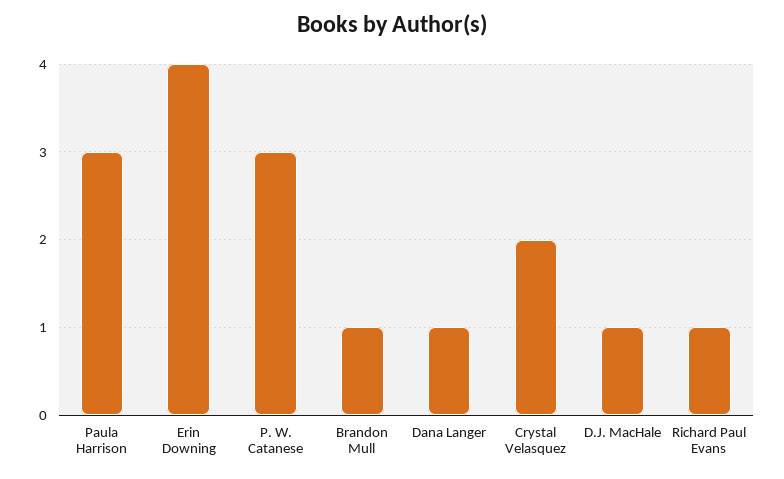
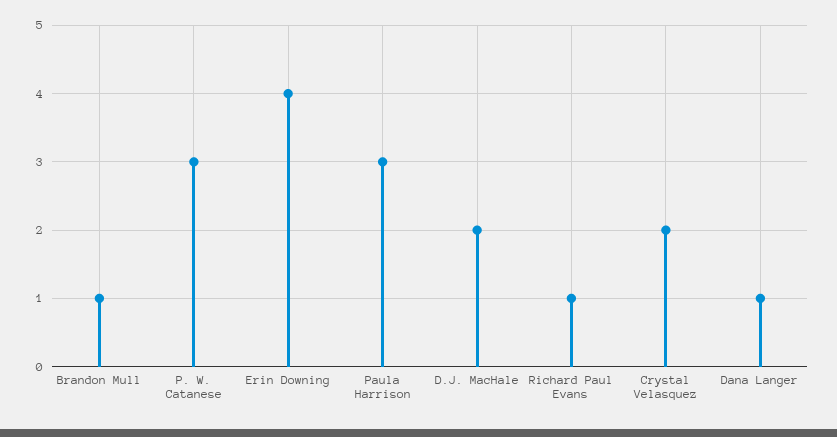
  {
    "Paula Harrison": 3,
    "Erin Downing": 4,
    "P. W. Catanese": 3,
    "Brandon Mull": 1,
    "Dana Langer": 1,
    "Crystal Velasquez": 2,
-   "D.J. MacHale": 1,
+   "D.J. MacHale": 2,
    "Richard Paul Evans": 1
  }

